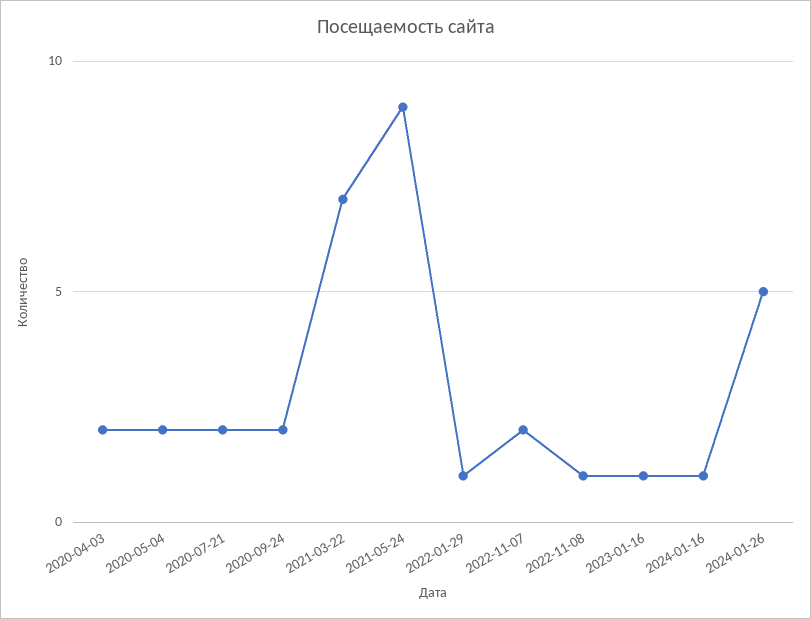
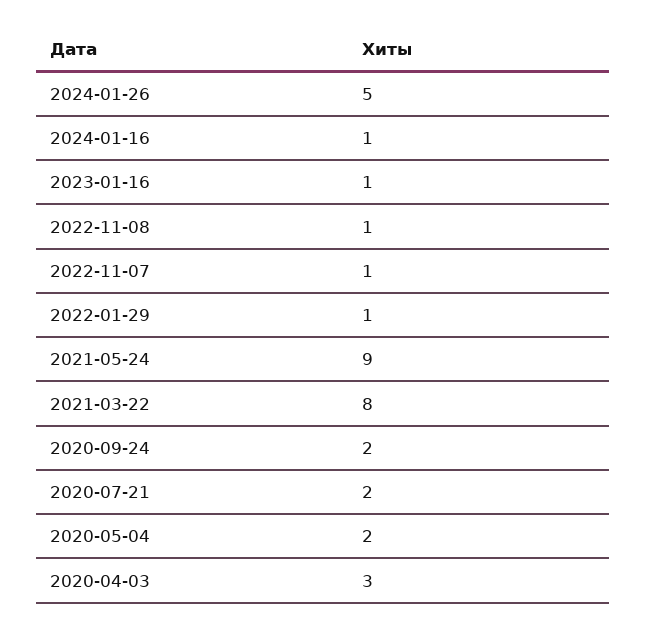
  {
-   "2020-04-03": 2,
+   "2020-04-03": 3,
    "2020-05-04": 2,
    "2020-07-21": 2,
    "2020-09-24": 2,
-   "2021-03-22": 7,
+   "2021-03-22": 8,
    "2021-05-24": 9,
    "2022-01-29": 1,
-   "2022-11-07": 2,
+   "2022-11-07": 1,
    "2022-11-08": 1,
    "2023-01-16": 1,
    "2024-01-16": 1,
    "2024-01-26": 5
  }

